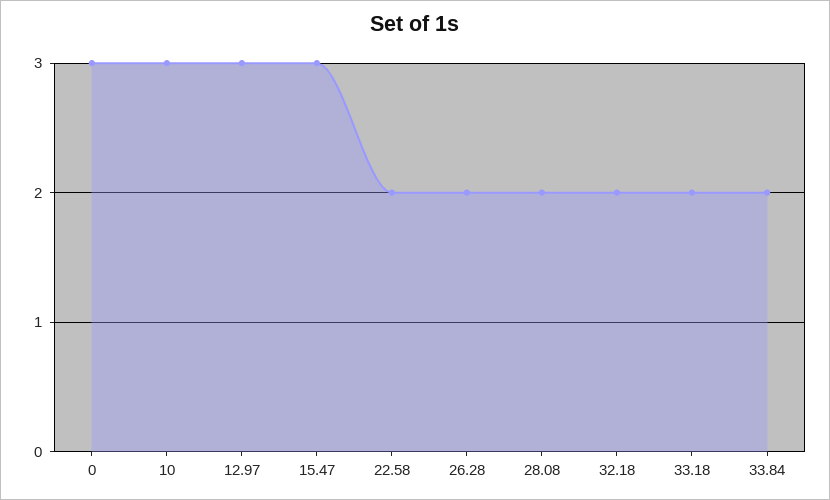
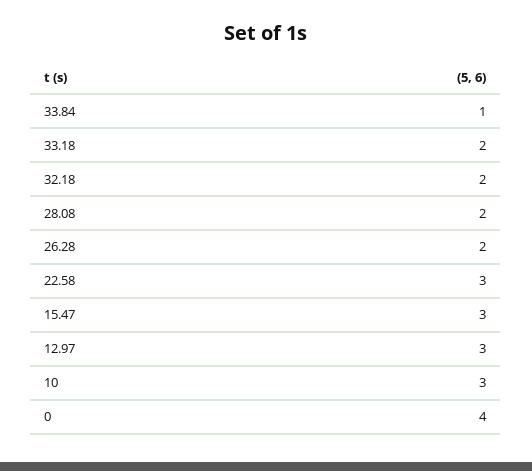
  {
-   "0": 3,
+   "0": 4,
    "10": 3,
    "12.97": 3,
    "15.47": 3,
-   "22.58": 2,
+   "22.58": 3,
    "26.28": 2,
    "28.08": 2,
    "32.18": 2,
    "33.18": 2,
-   "33.84": 2
+   "33.84": 1
  }

